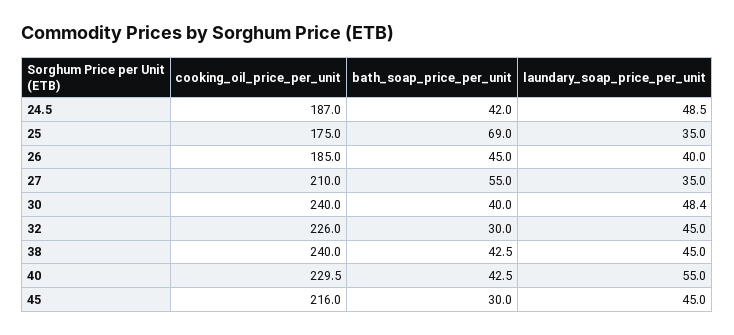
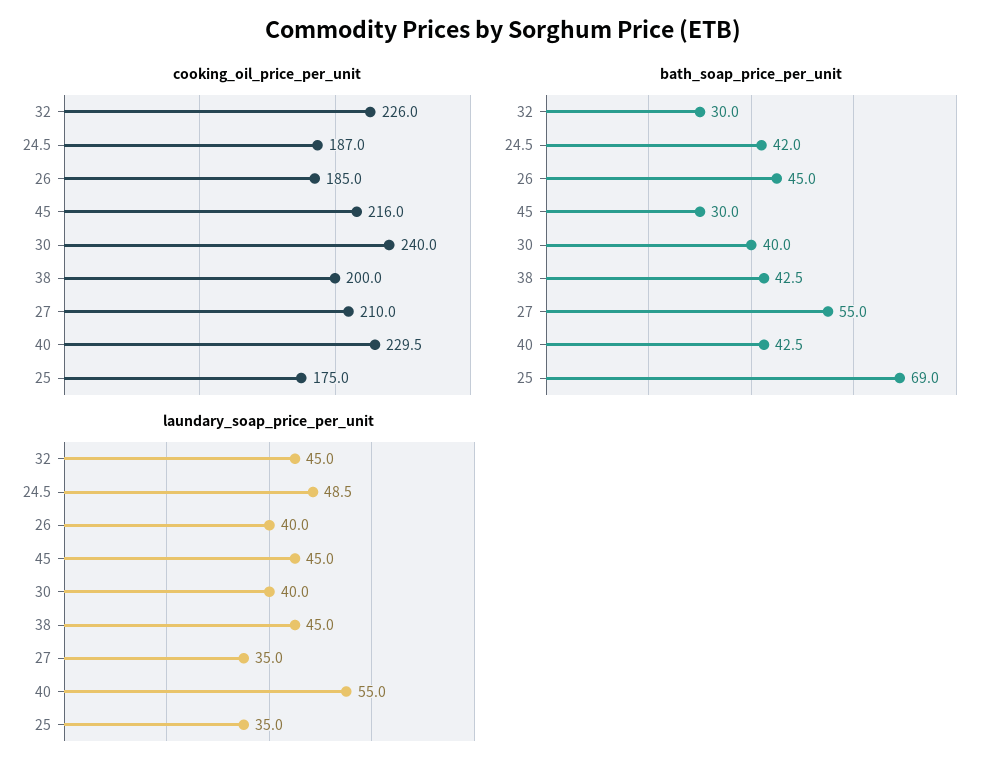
  {
    "cooking_oil_price_per_unit": {
      "24.5": 187,
      "25": 175,
      "26": 185,
      "27": 210,
      "30": 240,
      "32": 226,
-     "38": 240,
+     "38": 200,
      "40": 229.5,
      "45": 216
    },
    "bath_soap_price_per_unit": {
      "24.5": 42,
      "25": 69,
      "26": 45,
      "27": 55,
      "30": 40,
      "32": 30,
      "38": 42.5,
      "40": 42.5,
      "45": 30
    },
    "laundary_soap_price_per_unit": {
      "24.5": 48.5,
      "25": 35,
      "26": 40,
      "27": 35,
-     "30": 48.4,
+     "30": 40,
      "32": 45,
      "38": 45,
      "40": 55,
      "45": 45
    }
  }

